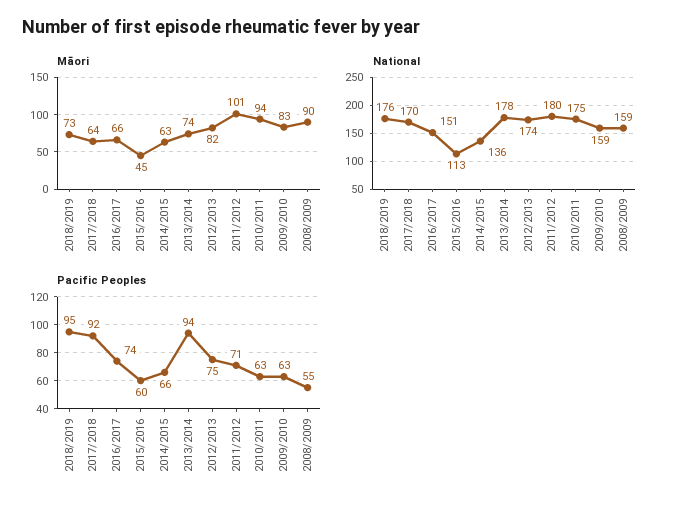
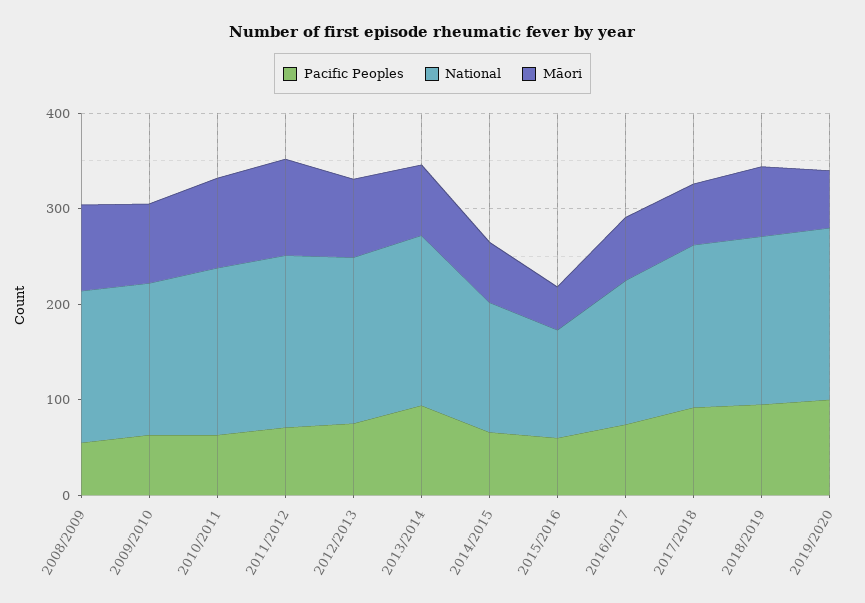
  {
    "Māori": {
      "2018/2019": 73,
      "2017/2018": 64,
      "2016/2017": 66,
      "2015/2016": 45,
      "2014/2015": 63,
      "2013/2014": 74,
      "2012/2013": 82,
      "2011/2012": 101,
      "2010/2011": 94,
      "2009/2010": 83,
-     "2008/2009": 90
+     "2008/2009": 90,
+     "2019/2020": 60
    },
    "National": {
      "2018/2019": 176,
      "2017/2018": 170,
      "2016/2017": 151,
      "2015/2016": 113,
      "2014/2015": 136,
      "2013/2014": 178,
      "2012/2013": 174,
      "2011/2012": 180,
      "2010/2011": 175,
      "2009/2010": 159,
-     "2008/2009": 159
+     "2008/2009": 159,
+     "2019/2020": 180
    },
    "Pacific Peoples": {
      "2018/2019": 95,
      "2017/2018": 92,
      "2016/2017": 74,
      "2015/2016": 60,
      "2014/2015": 66,
      "2013/2014": 94,
      "2012/2013": 75,
      "2011/2012": 71,
      "2010/2011": 63,
      "2009/2010": 63,
-     "2008/2009": 55
+     "2008/2009": 55,
+     "2019/2020": 100
    }
  }

